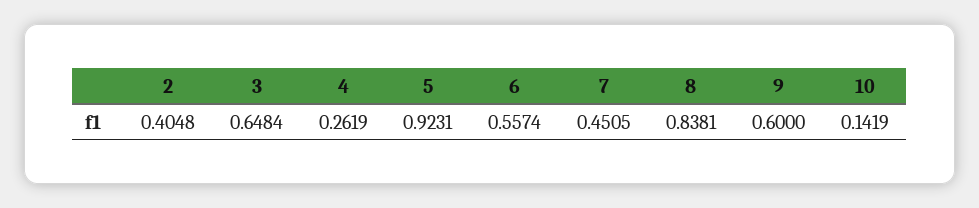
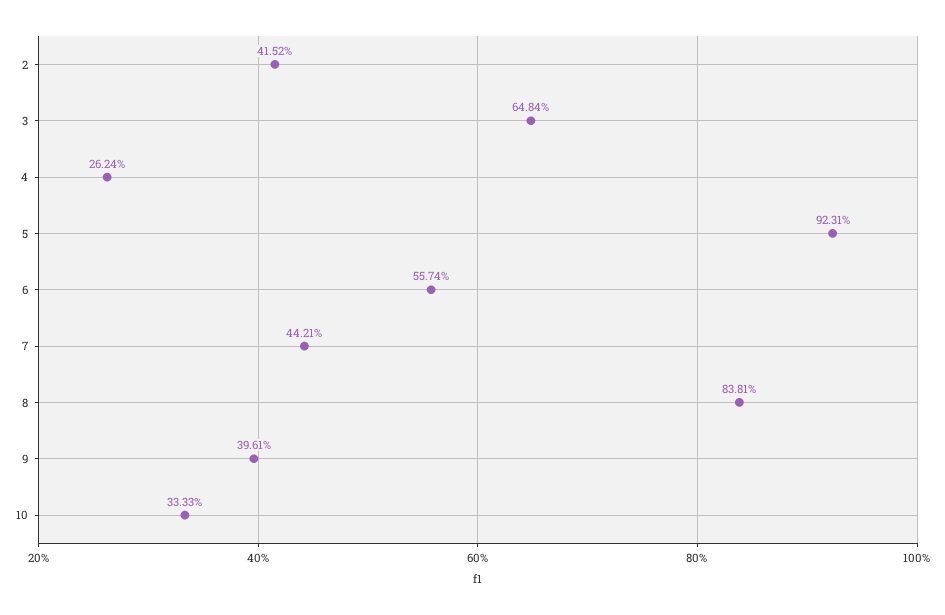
  {
-   "2": 0.4048,
+   "2": 0.4152,
    "3": 0.6484,
-   "4": 0.2619,
+   "4": 0.2624,
    "5": 0.9231,
    "6": 0.5574,
-   "7": 0.4505,
+   "7": 0.4421,
    "8": 0.8381,
-   "9": 0.6,
+   "9": 0.3961,
-   "10": 0.1419
+   "10": 0.3333
  }

